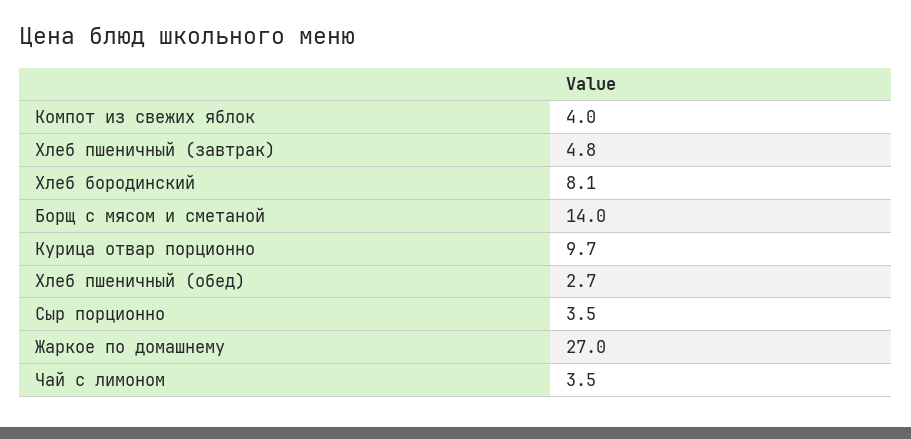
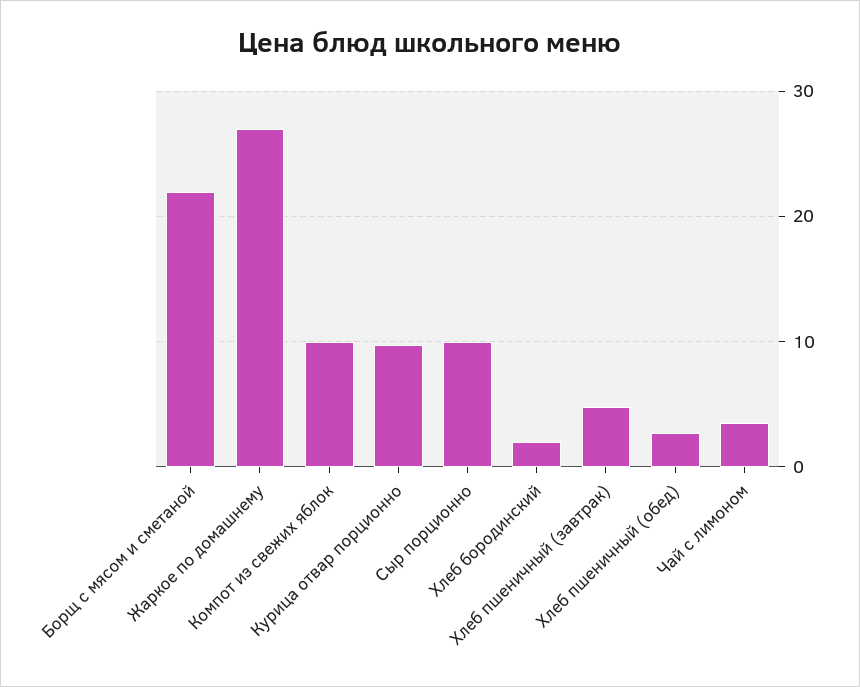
  {
-   "Компот из свежих яблок": 4,
+   "Компот из свежих яблок": 10,
    "Хлеб пшеничный (завтрак)": 4.8,
-   "Хлеб бородинский": 8.1,
+   "Хлеб бородинский": 2,
-   "Борщ с мясом и сметаной": 14,
+   "Борщ с мясом и сметаной": 22,
    "Курица отвар порционно": 9.7,
    "Хлеб пшеничный (обед)": 2.7,
-   "Сыр порционно": 3.5,
+   "Сыр порционно": 10,
    "Жаркое по домашнему": 27,
    "Чай с лимоном": 3.5
  }

